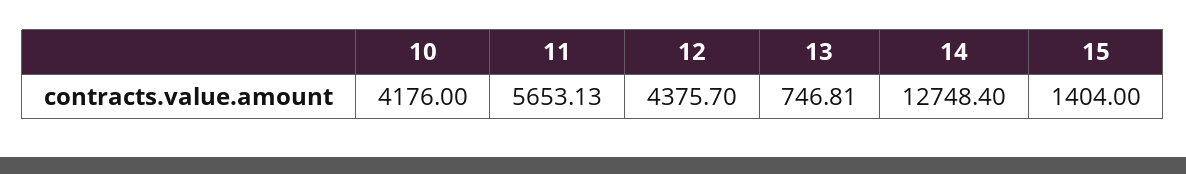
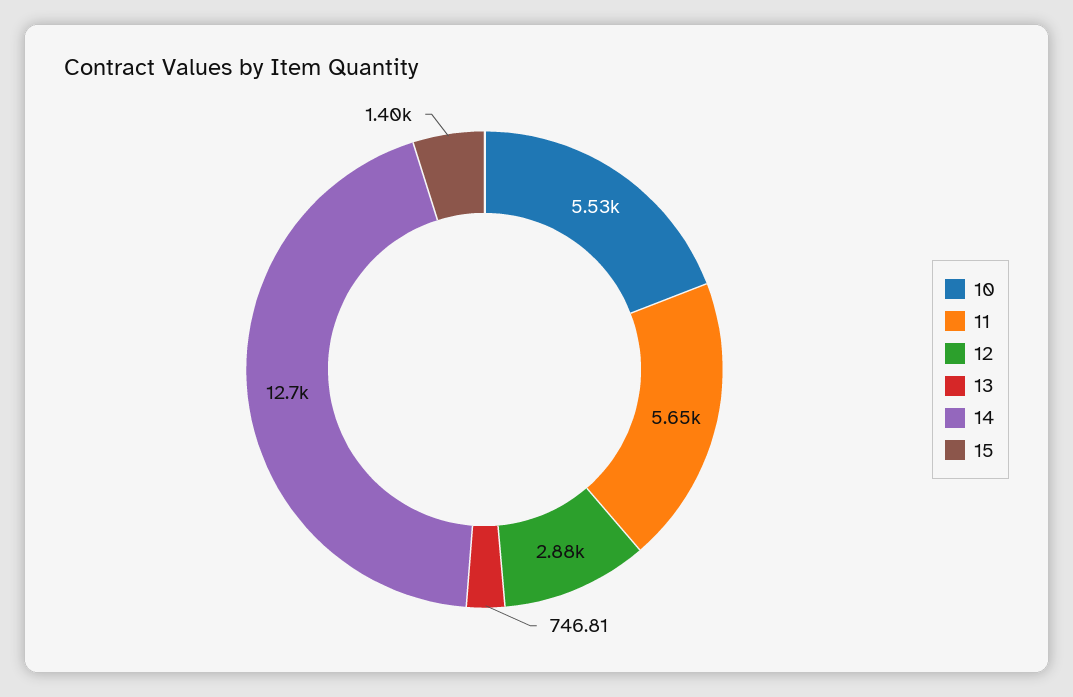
  {
-   "10": 4176,
+   "10": 5530,
    "11": 5653.13,
-   "12": 4375.7,
+   "12": 2880,
    "13": 746.81,
    "14": 12748.4,
    "15": 1404
  }

